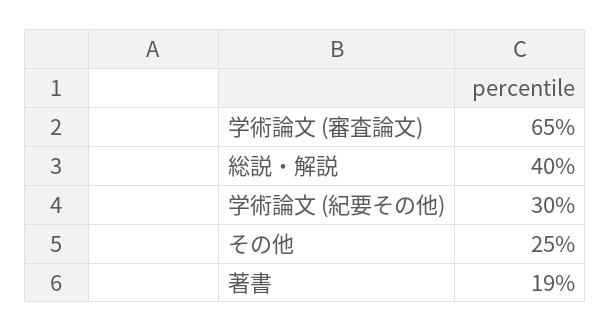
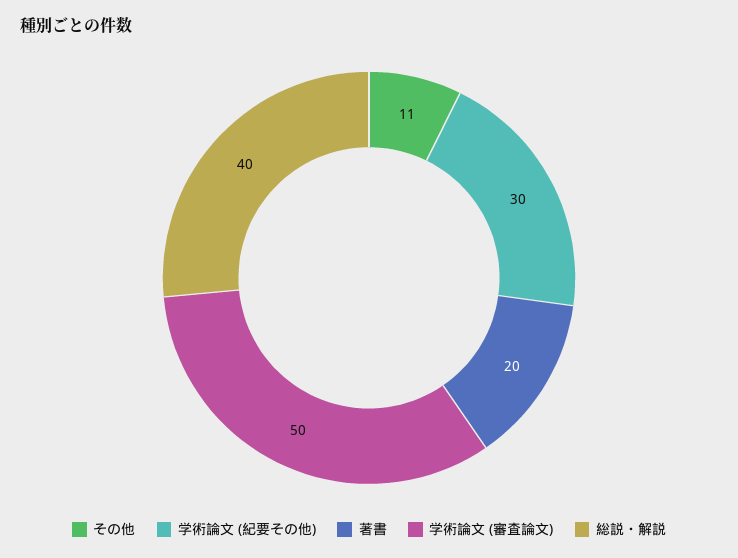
  {
-   "学術論文 (審査論文)": 65,
+   "学術論文 (審査論文)": 50,
    "総説・解説": 40,
    "学術論文 (紀要その他)": 30,
-   "その他": 25,
+   "その他": 11,
-   "著書": 19
+   "著書": 20
  }

